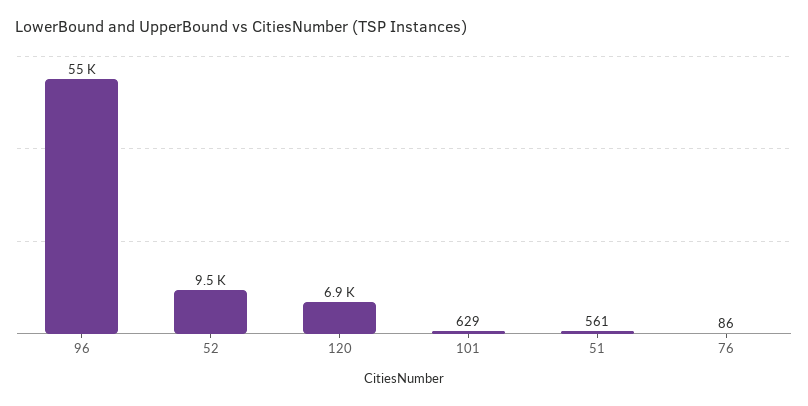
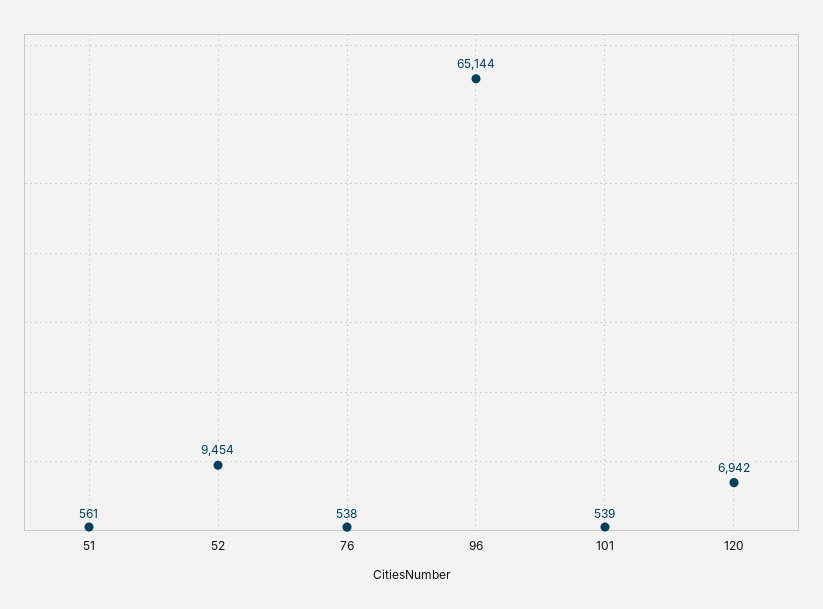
  {
-   "96": 55000,
+   "96": 65144,
    "52": 9454,
    "120": 6942,
-   "101": 629,
+   "101": 539,
    "51": 561,
-   "76": 86
+   "76": 538
  }

